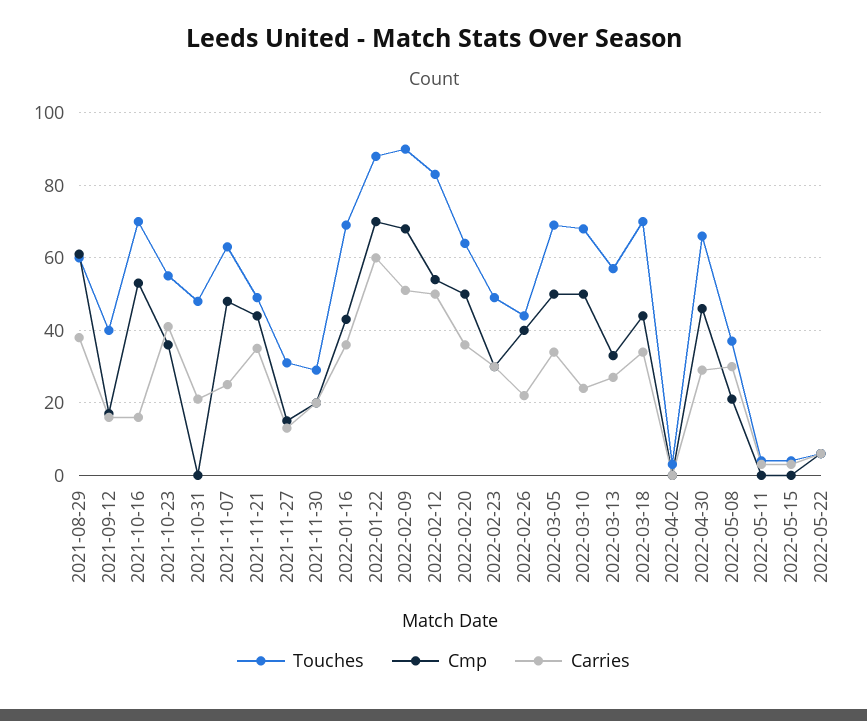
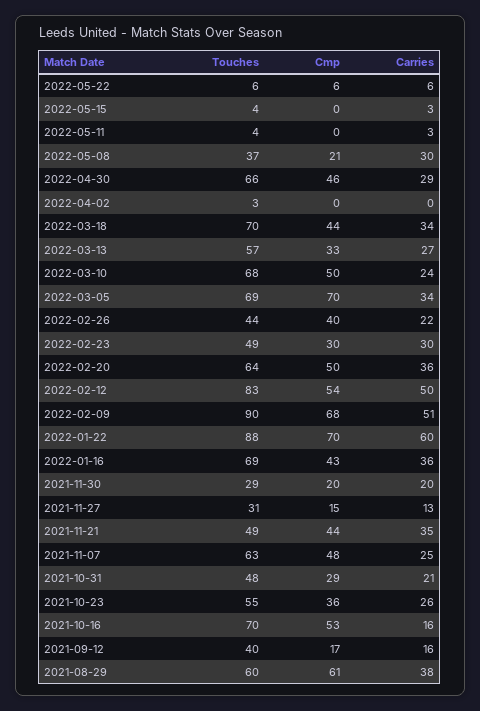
  {
    "Touches": {
      "2021-08-29": 60,
      "2021-09-12": 40,
      "2021-10-16": 70,
      "2021-10-23": 55,
      "2021-10-31": 48,
      "2021-11-07": 63,
      "2021-11-21": 49,
      "2021-11-27": 31,
      "2021-11-30": 29,
      "2022-01-16": 69,
      "2022-01-22": 88,
      "2022-02-09": 90,
      "2022-02-12": 83,
      "2022-02-20": 64,
      "2022-02-23": 49,
      "2022-02-26": 44,
      "2022-03-05": 69,
      "2022-03-10": 68,
      "2022-03-13": 57,
      "2022-03-18": 70,
      "2022-04-02": 3,
      "2022-04-30": 66,
      "2022-05-08": 37,
      "2022-05-11": 4,
      "2022-05-15": 4,
      "2022-05-22": 6
    },
    "Cmp": {
      "2021-08-29": 61,
      "2021-09-12": 17,
      "2021-10-16": 53,
      "2021-10-23": 36,
-     "2021-10-31": 0,
+     "2021-10-31": 29,
      "2021-11-07": 48,
      "2021-11-21": 44,
      "2021-11-27": 15,
      "2021-11-30": 20,
      "2022-01-16": 43,
      "2022-01-22": 70,
      "2022-02-09": 68,
      "2022-02-12": 54,
      "2022-02-20": 50,
      "2022-02-23": 30,
      "2022-02-26": 40,
-     "2022-03-05": 50,
+     "2022-03-05": 70,
      "2022-03-10": 50,
      "2022-03-13": 33,
      "2022-03-18": 44,
      "2022-04-02": 0,
      "2022-04-30": 46,
      "2022-05-08": 21,
      "2022-05-11": 0,
      "2022-05-15": 0,
      "2022-05-22": 6
    },
    "Carries": {
      "2021-08-29": 38,
      "2021-09-12": 16,
      "2021-10-16": 16,
-     "2021-10-23": 40,
+     "2021-10-23": 26,
      "2021-10-31": 21,
      "2021-11-07": 25,
      "2021-11-21": 35,
      "2021-11-27": 13,
      "2021-11-30": 20,
      "2022-01-16": 36,
      "2022-01-22": 60,
      "2022-02-09": 51,
      "2022-02-12": 50,
      "2022-02-20": 36,
      "2022-02-23": 30,
      "2022-02-26": 22,
      "2022-03-05": 34,
      "2022-03-10": 24,
      "2022-03-13": 27,
      "2022-03-18": 34,
      "2022-04-02": 0,
      "2022-04-30": 29,
      "2022-05-08": 30,
      "2022-05-11": 3,
      "2022-05-15": 3,
      "2022-05-22": 6
    }
  }

